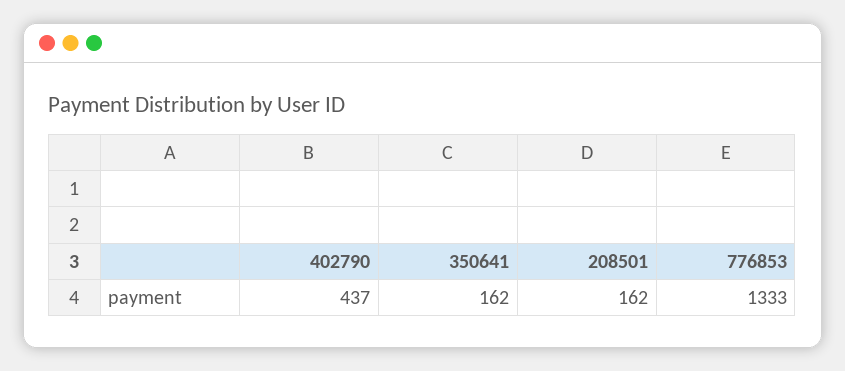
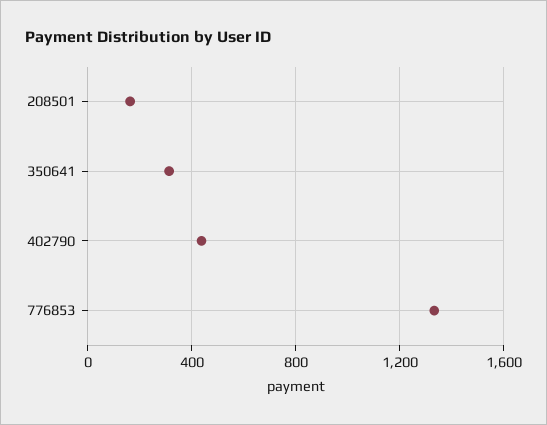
  {
    "402790": 437,
-   "350641": 162,
+   "350641": 300,
    "208501": 162,
    "776853": 1333
  }

